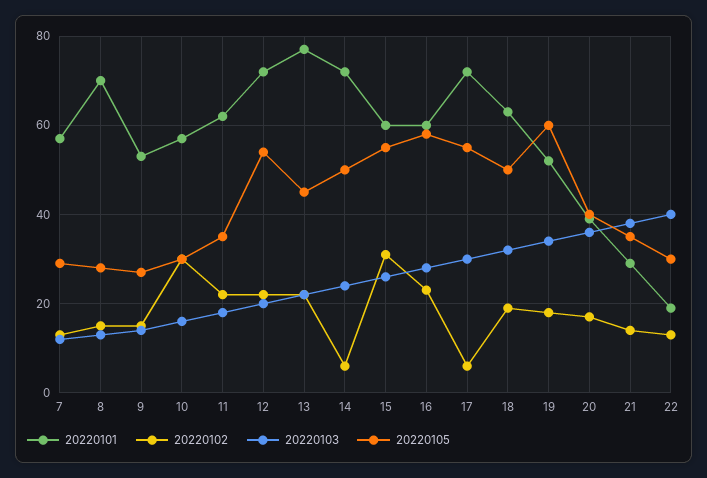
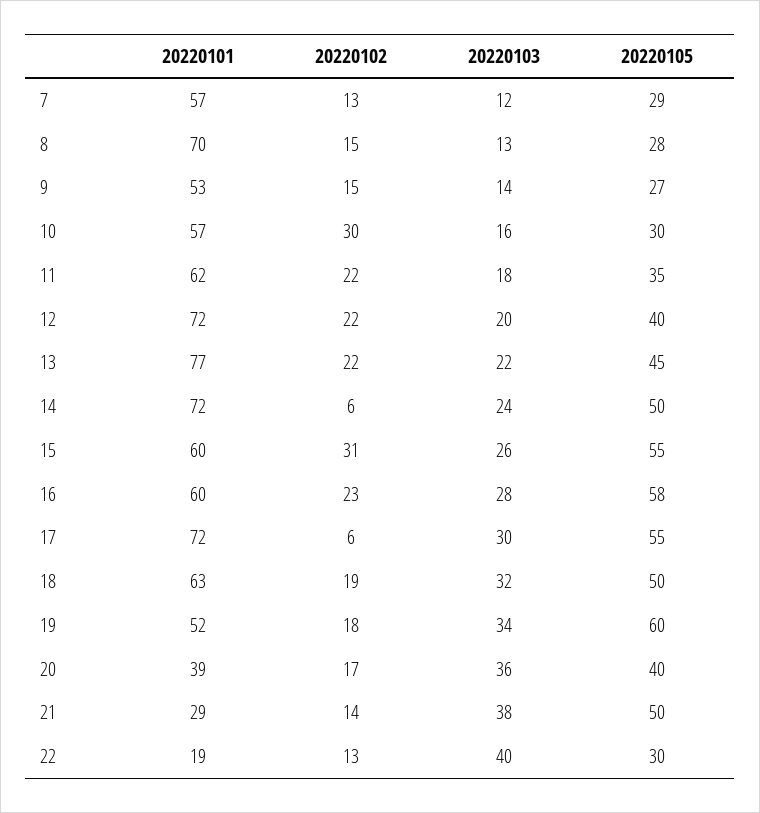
  {
    "20220101": {
      "7": 57,
      "8": 70,
      "9": 53,
      "10": 57,
      "11": 62,
      "12": 72,
      "13": 77,
      "14": 72,
      "15": 60,
      "16": 60,
      "17": 72,
      "18": 63,
      "19": 52,
      "20": 39,
      "21": 29,
      "22": 19
    },
    "20220102": {
      "7": 13,
      "8": 15,
      "9": 15,
      "10": 30,
      "11": 22,
      "12": 22,
      "13": 22,
      "14": 6,
      "15": 31,
      "16": 23,
      "17": 6,
      "18": 19,
      "19": 18,
      "20": 17,
      "21": 14,
      "22": 13
    },
    "20220103": {
      "7": 12,
      "8": 13,
      "9": 14,
      "10": 16,
      "11": 18,
      "12": 20,
      "13": 22,
      "14": 24,
      "15": 26,
      "16": 28,
      "17": 30,
      "18": 32,
      "19": 34,
      "20": 36,
      "21": 38,
      "22": 40
    },
    "20220105": {
      "7": 29,
      "8": 28,
      "9": 27,
      "10": 30,
      "11": 35,
-     "12": 55,
+     "12": 40,
      "13": 45,
      "14": 50,
      "15": 55,
      "16": 58,
      "17": 55,
      "18": 50,
      "19": 60,
      "20": 40,
-     "21": 35,
+     "21": 50,
      "22": 30
    }
  }

